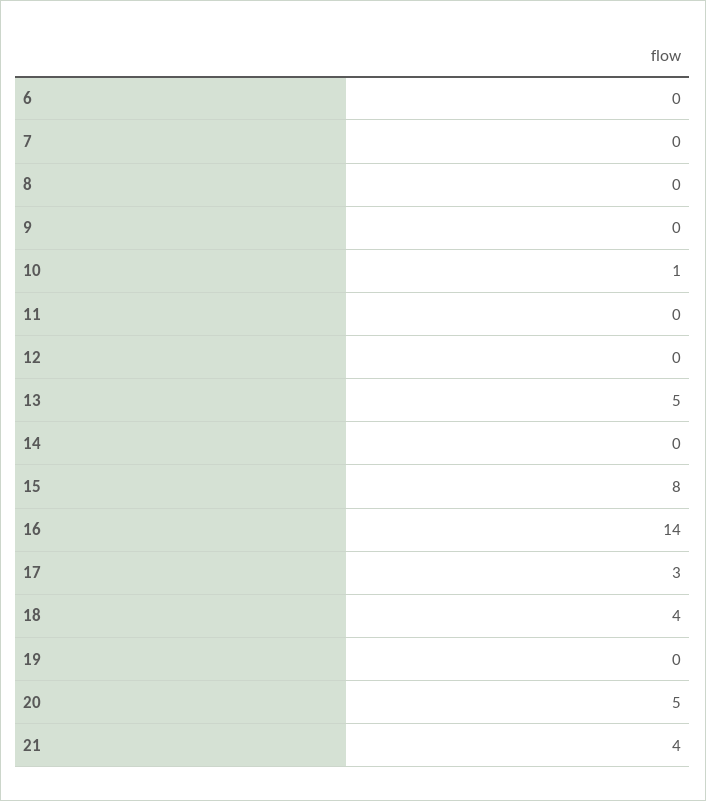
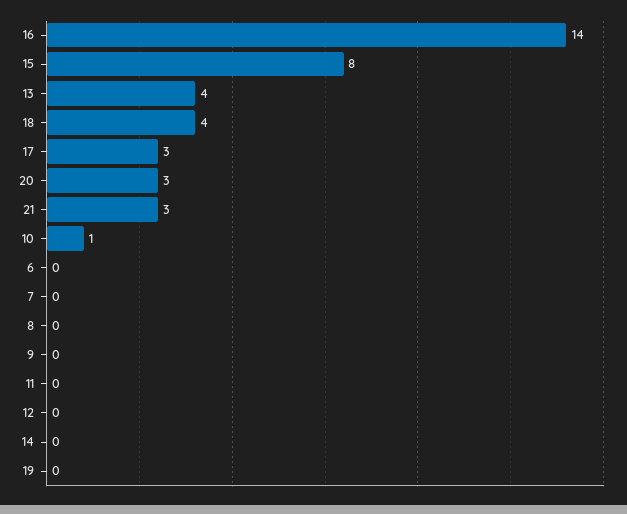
  {
    "6": 0,
    "7": 0,
    "8": 0,
    "9": 0,
    "10": 1,
    "11": 0,
    "12": 0,
-   "13": 5,
+   "13": 4,
    "14": 0,
    "15": 8,
    "16": 14,
    "17": 3,
    "18": 4,
    "19": 0,
-   "20": 5,
+   "20": 3,
-   "21": 4
+   "21": 3
  }

